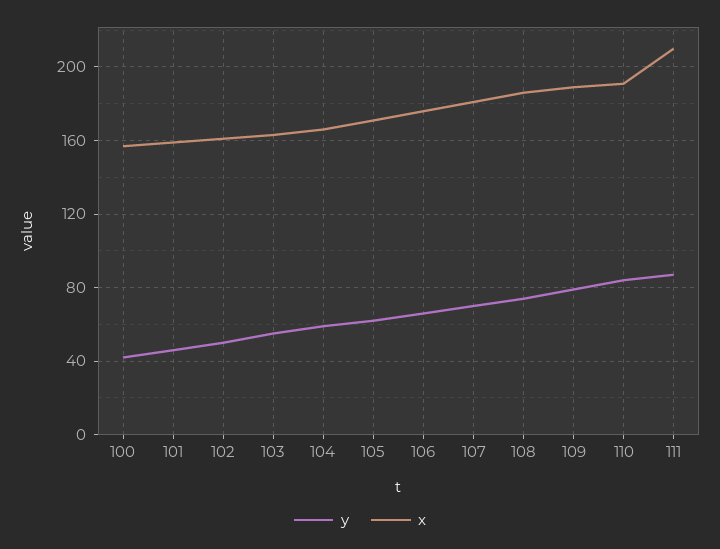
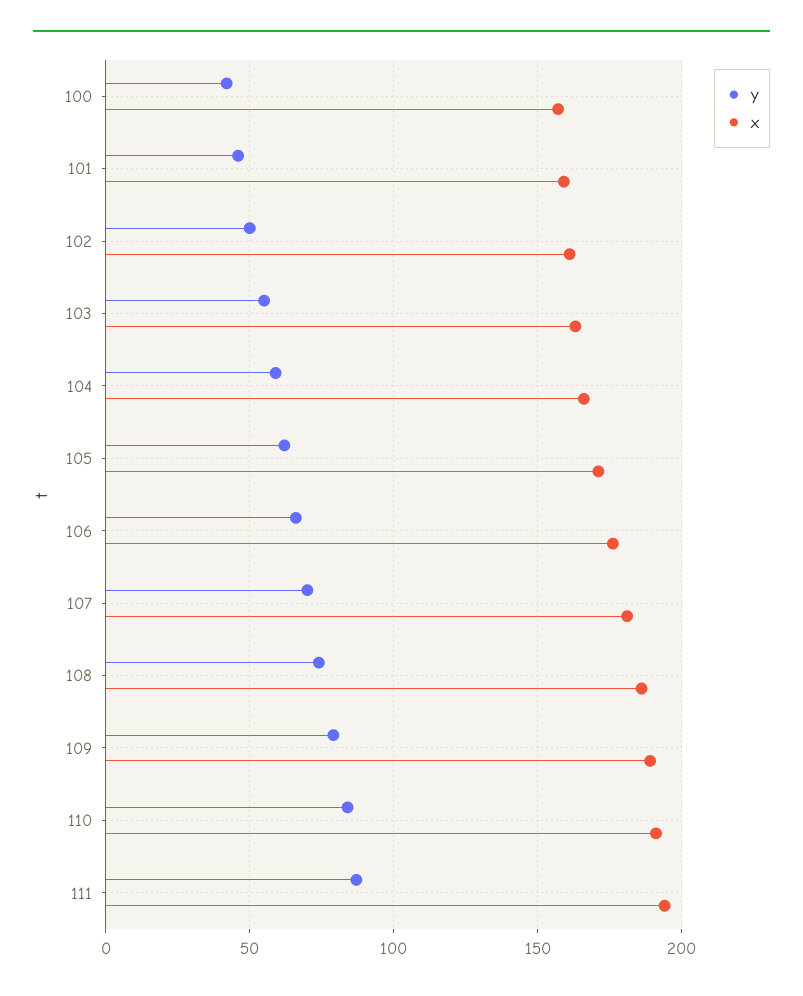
  {
    "y": {
      "100": 40,
      "101": 45,
      "102": 50,
      "103": 55,
      "104": 60,
      "105": 60,
      "106": 65,
      "107": 70,
      "108": 75,
      "109": 80,
      "110": 85,
      "111": 85
    },
    "x": {
      "100": 155,
      "101": 160,
      "102": 160,
      "103": 165,
      "104": 165,
      "105": 170,
      "106": 175,
      "107": 180,
      "108": 185,
      "109": 190,
      "110": 190,
-     "111": 210
+     "111": 195
    }
  }

